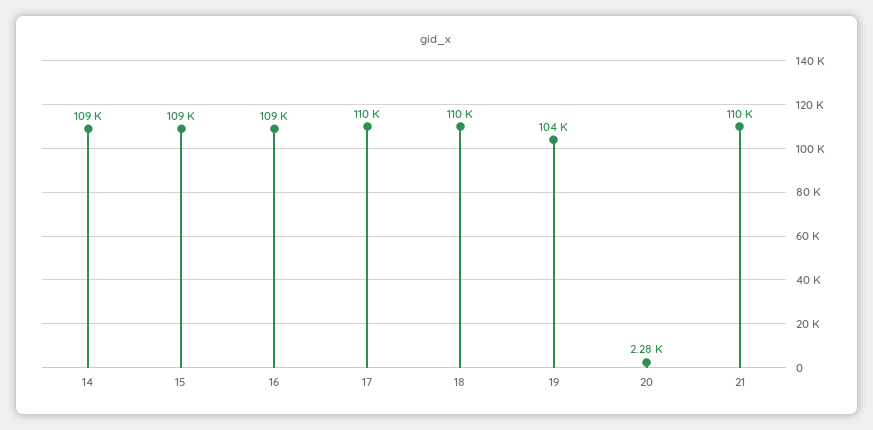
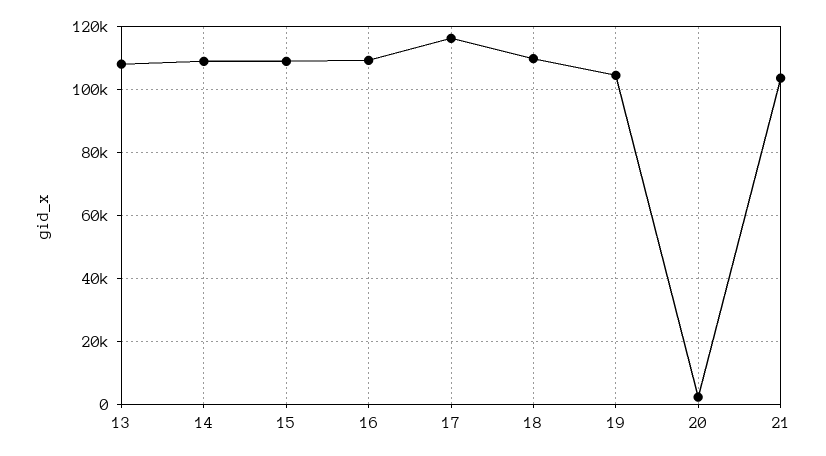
  {
    "14": 109000,
    "15": 109000,
    "16": 109000,
-   "17": 110000,
+   "17": 116000,
    "18": 110000,
    "19": 104000,
    "20": 2280,
-   "21": 110000
+   "21": 104000,
+   "13": 108000
  }

